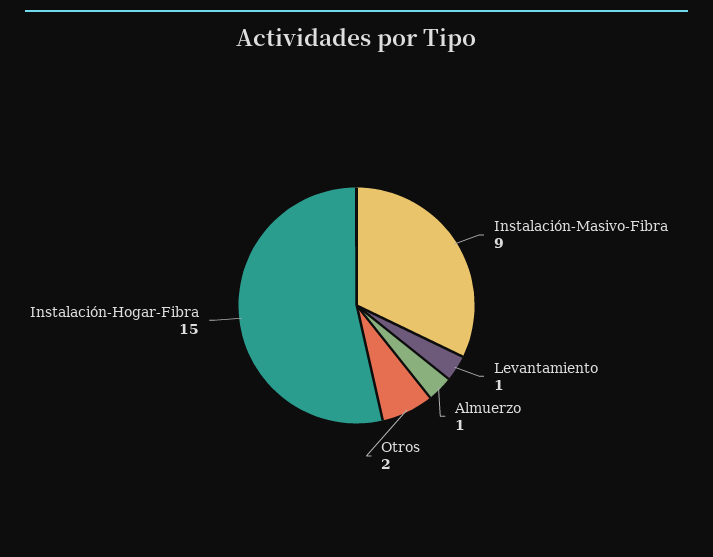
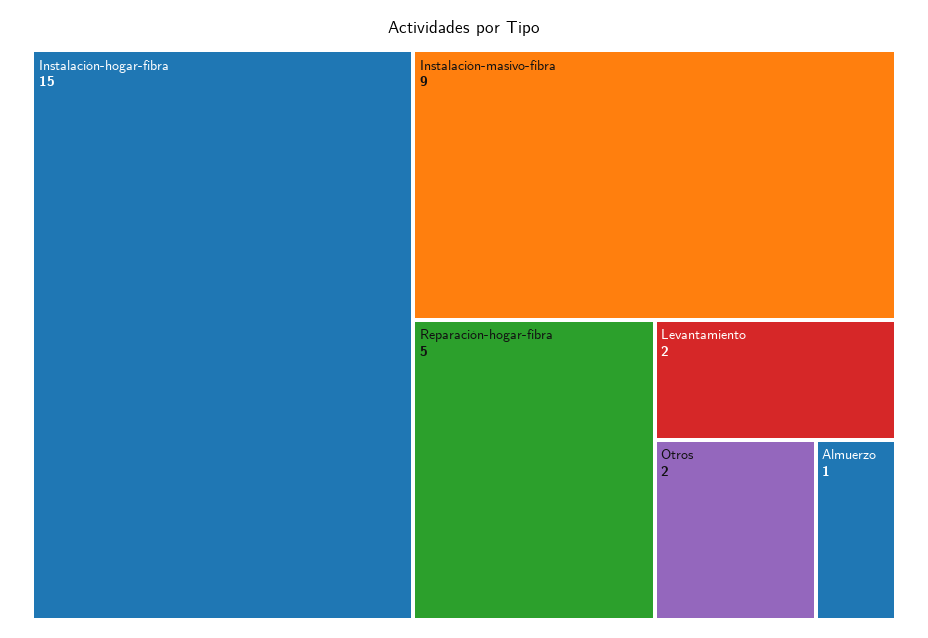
  {
    "Instalación-Masivo-Fibra": 9,
-   "Levantamiento": 1,
+   "Levantamiento": 2,
    "Almuerzo": 1,
    "Otros": 2,
-   "Instalación-Hogar-Fibra": 15
+   "Instalación-Hogar-Fibra": 15,
+   "Reparación-hogar-fibra": 5
  }

